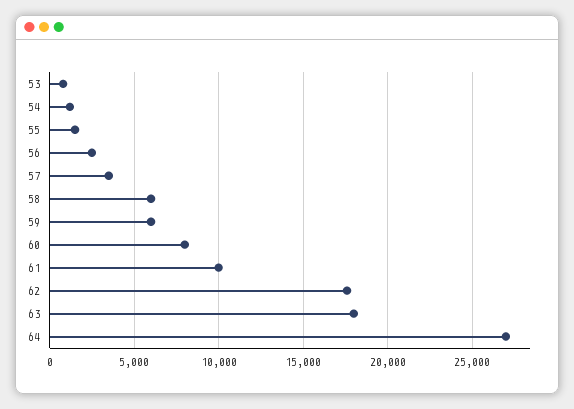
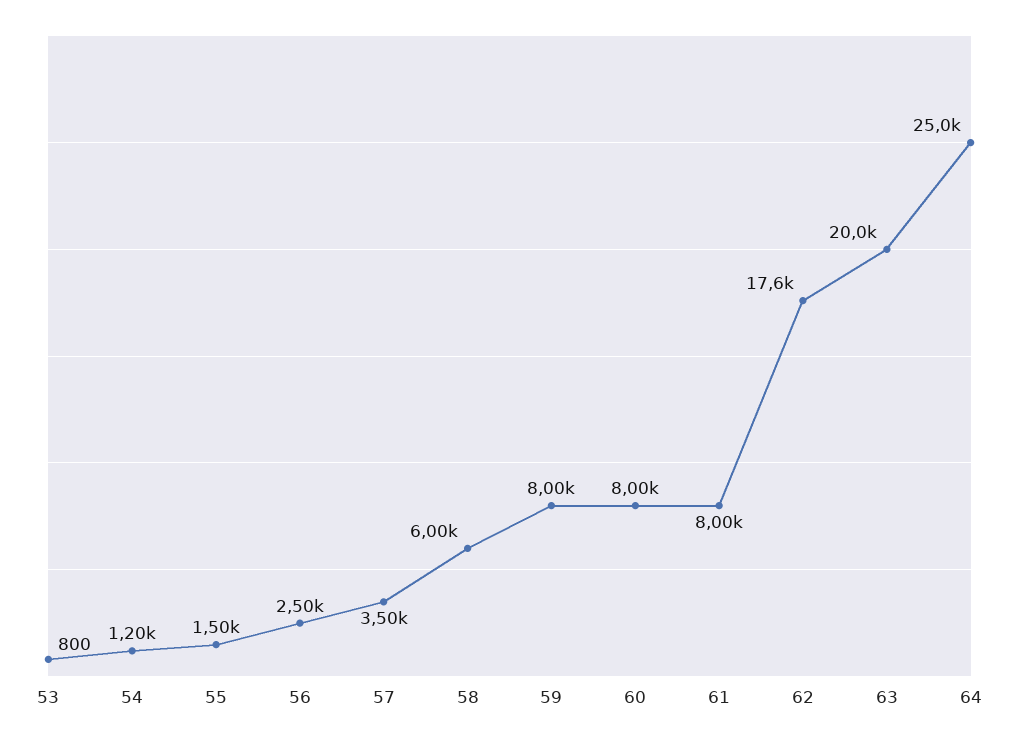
  {
    "53": 800,
    "54": 1200,
    "55": 1500,
    "56": 2500,
    "57": 3500,
    "58": 6000,
-   "59": 6000,
+   "59": 8000,
    "60": 8000,
-   "61": 10000,
+   "61": 8000,
    "62": 17600,
-   "63": 18000,
+   "63": 20000,
-   "64": 27000
+   "64": 25000
  }

